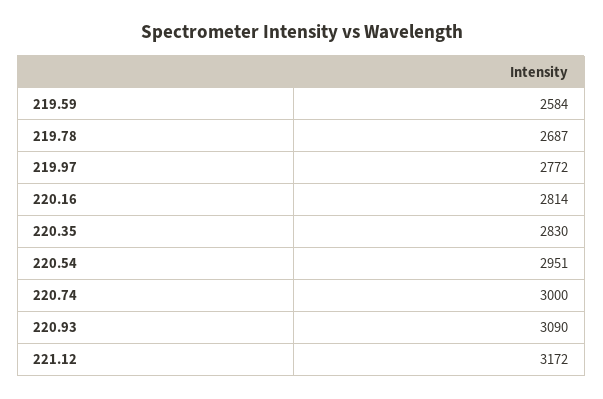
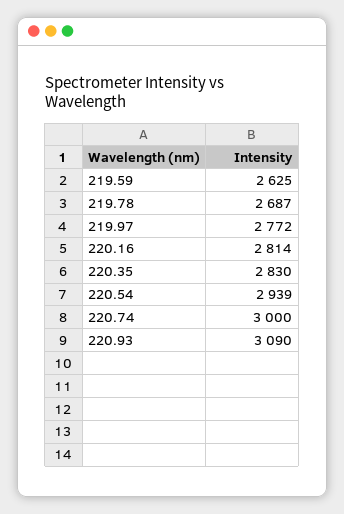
  {
-   "219.59": 2584,
+   "219.59": 2625,
    "219.78": 2687,
    "219.97": 2772,
    "220.16": 2814,
    "220.35": 2830,
-   "220.54": 2951,
+   "220.54": 2939,
    "220.74": 3000,
-   "220.93": 3090,
+   "220.93": 3090
-   "221.12": 3172
  }

